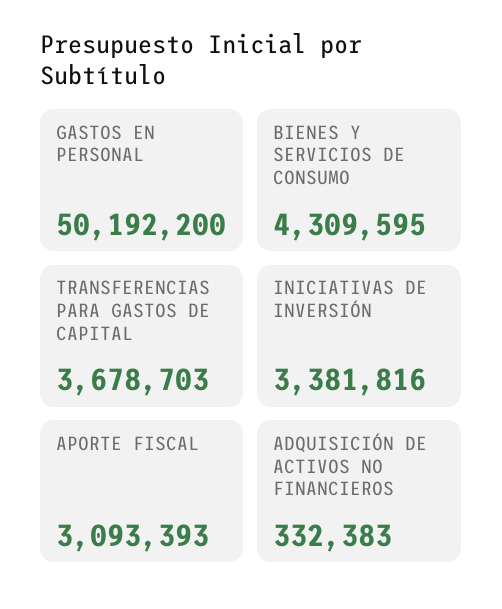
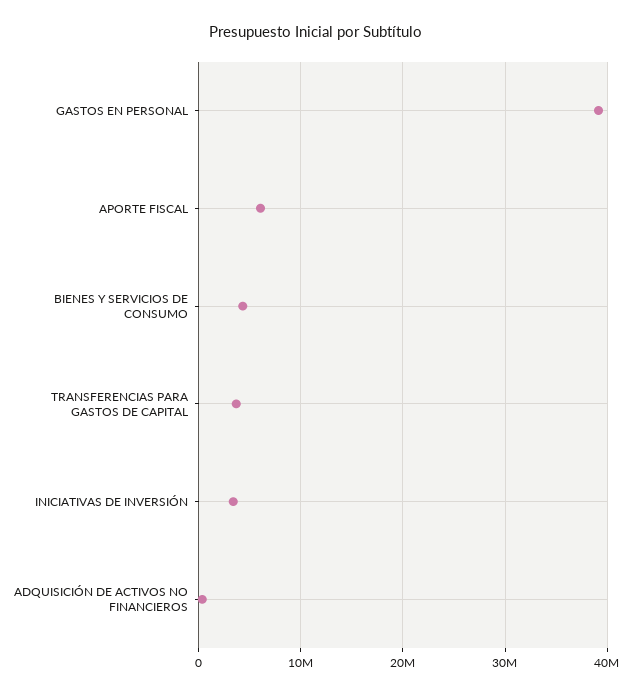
  {
-   "GASTOS EN PERSONAL": 50192200,
+   "GASTOS EN PERSONAL": 39000000,
    "BIENES Y SERVICIOS DE CONSUMO": 4309595,
    "TRANSFERENCIAS PARA GASTOS DE CAPITAL": 3678703,
    "INICIATIVAS DE INVERSIÓN": 3381816,
-   "APORTE FISCAL": 3093393,
+   "APORTE FISCAL": 6000000,
    "ADQUISICIÓN DE ACTIVOS NO FINANCIEROS": 332383
  }

